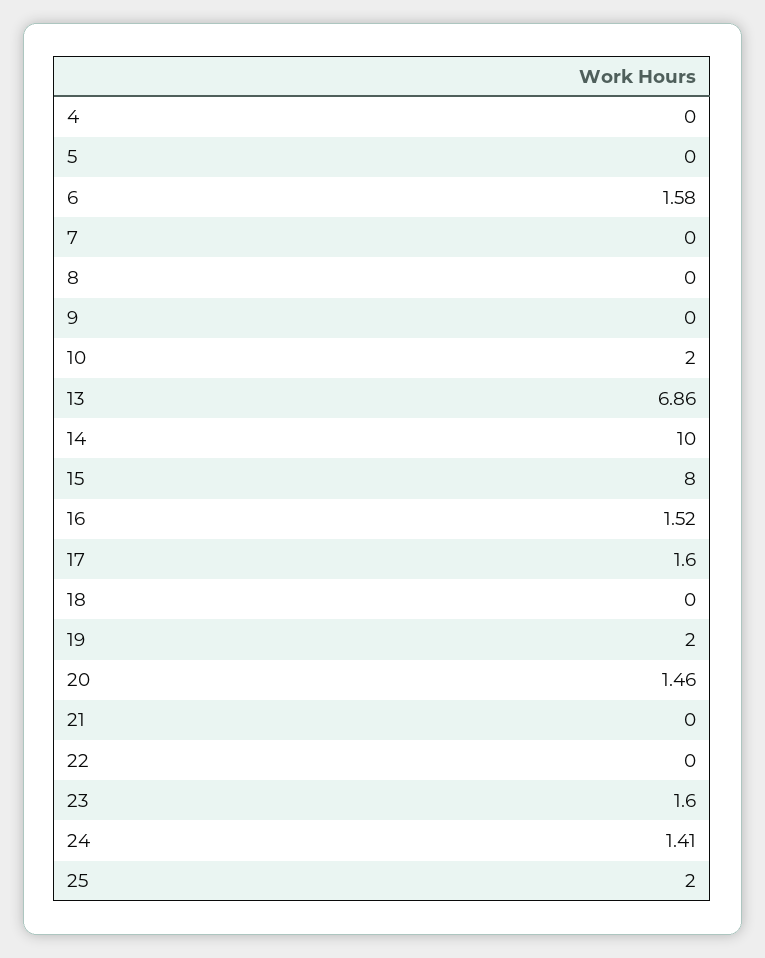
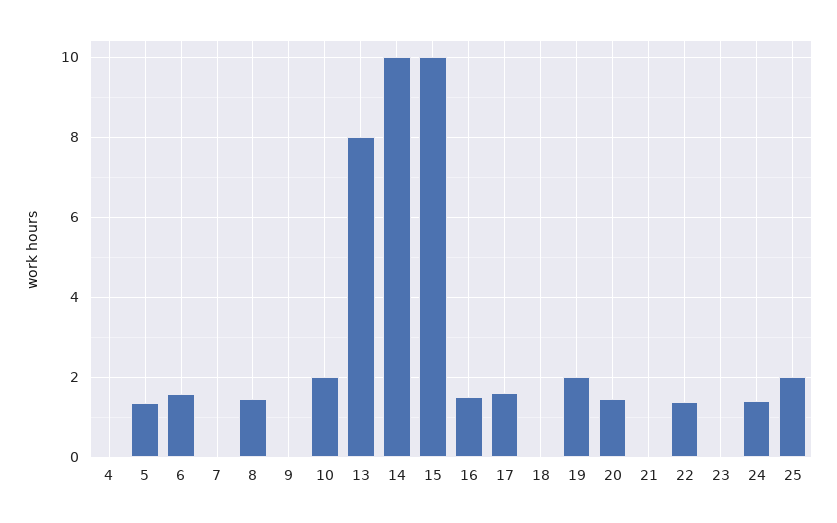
  {
    "4": 0,
-   "5": 0,
+   "5": 1.4,
    "6": 1.58,
    "7": 0,
-   "8": 0,
+   "8": 1.4,
    "9": 0,
    "10": 2,
-   "13": 6.86,
+   "13": 8,
    "14": 10,
-   "15": 8,
+   "15": 10,
    "16": 1.52,
    "17": 1.6,
    "18": 0,
    "19": 2,
    "20": 1.46,
    "21": 0,
-   "22": 0,
+   "22": 1.4,
-   "23": 1.6,
+   "23": 0,
    "24": 1.41,
    "25": 2
  }

